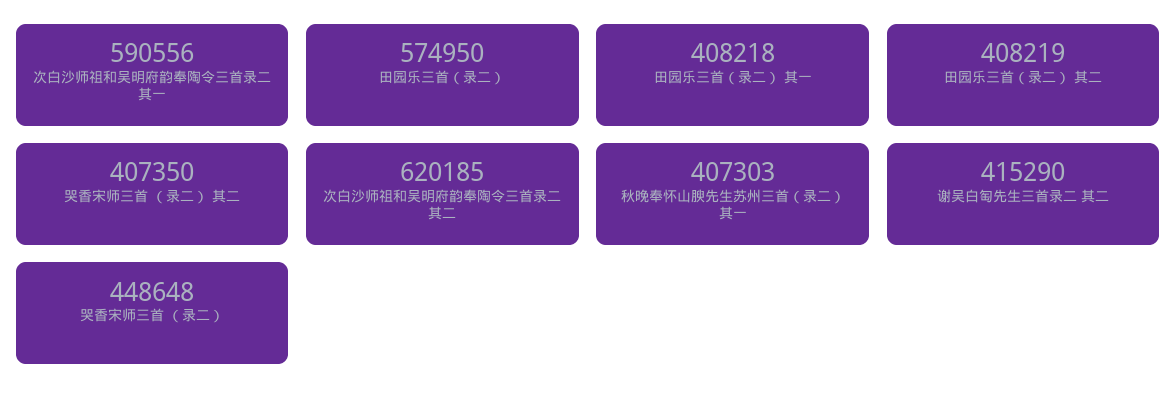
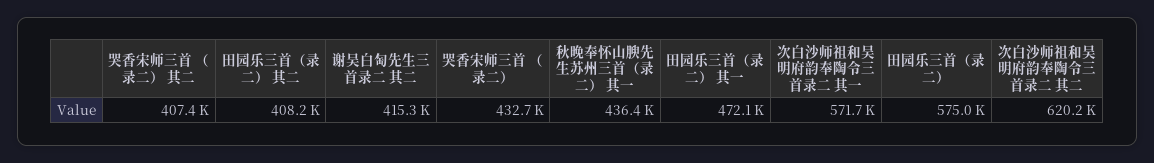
  {
-   "次白沙师祖和吴明府韵奉陶令三首录二 其一": 590556,
+   "次白沙师祖和吴明府韵奉陶令三首录二 其一": 571700,
    "田园乐三首（录二）": 574950,
-   "田园乐三首（录二） 其一": 408218,
+   "田园乐三首（录二） 其一": 472100,
    "田园乐三首（录二） 其二": 408219,
    "哭香宋师三首 （录二） 其二": 407350,
    "次白沙师祖和吴明府韵奉陶令三首录二 其二": 620185,
-   "秋晚奉怀山腴先生苏州三首（录二） 其一": 407303,
+   "秋晚奉怀山腴先生苏州三首（录二） 其一": 436400,
    "谢吴白匋先生三首录二 其二": 415290,
-   "哭香宋师三首 （录二）": 448648
+   "哭香宋师三首 （录二）": 432700
  }

